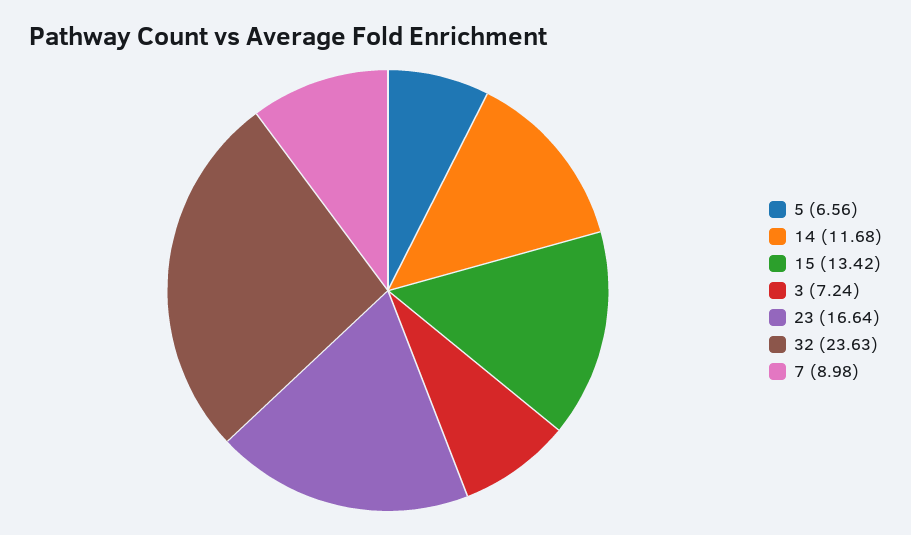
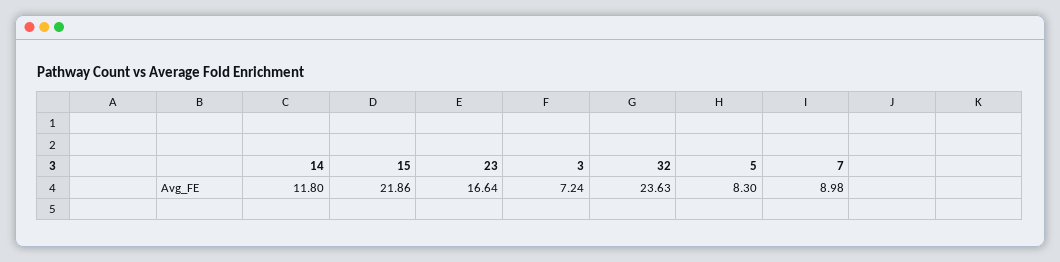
  {
-   "5": 6.56,
+   "5": 8.3,
-   "14": 11.68,
+   "14": 11.8,
-   "15": 13.42,
+   "15": 21.86,
    "3": 7.24,
    "23": 16.64,
    "32": 23.63,
    "7": 8.98
  }

